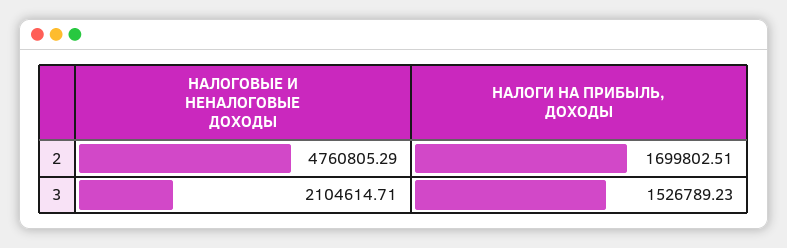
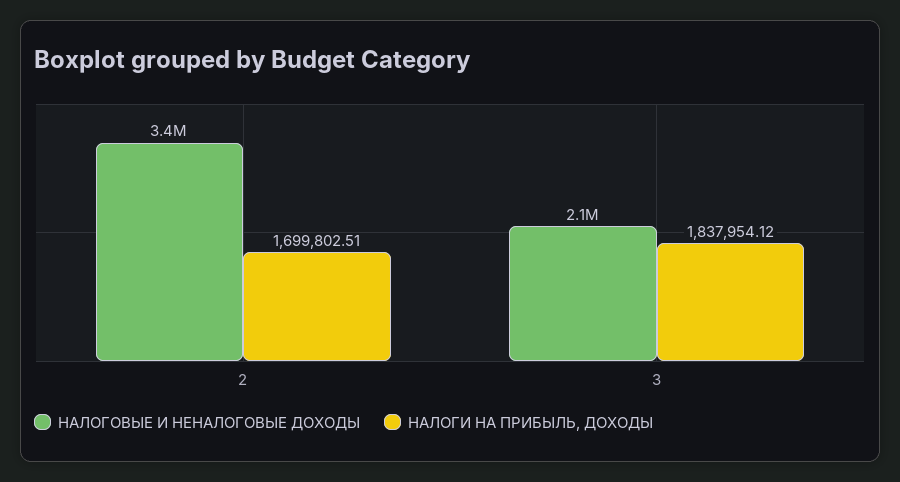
  {
    "НАЛОГОВЫЕ И НЕНАЛОГОВЫЕ ДОХОДЫ": {
-     "2": 4760805.29,
+     "2": 3400000,
      "3": 2104614.71
    },
    "НАЛОГИ НА ПРИБЫЛЬ, ДОХОДЫ": {
      "2": 1699802.51,
-     "3": 1526789.23
+     "3": 1837954.12
    }
  }

